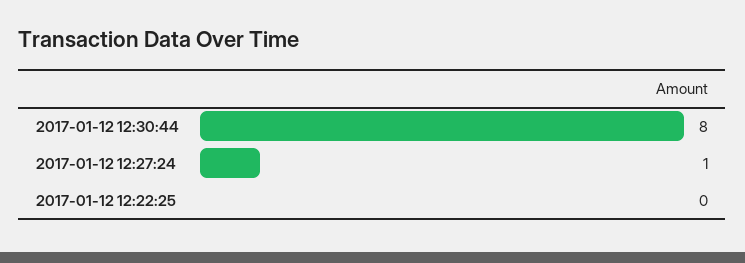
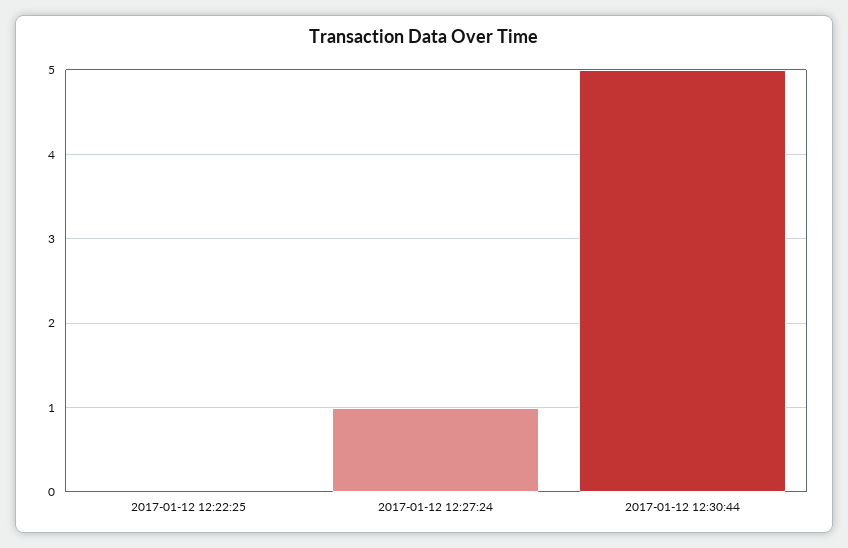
  {
-   "2017-01-12 12:30:44": 8,
+   "2017-01-12 12:30:44": 5,
    "2017-01-12 12:27:24": 1,
    "2017-01-12 12:22:25": 0
  }

